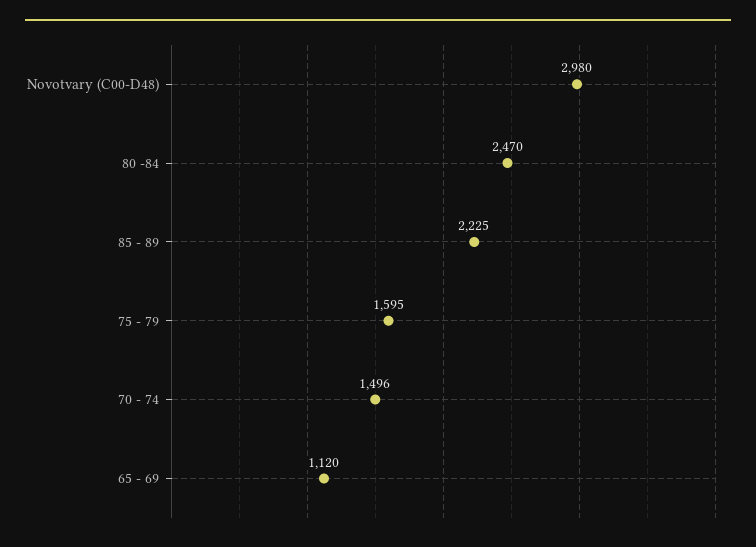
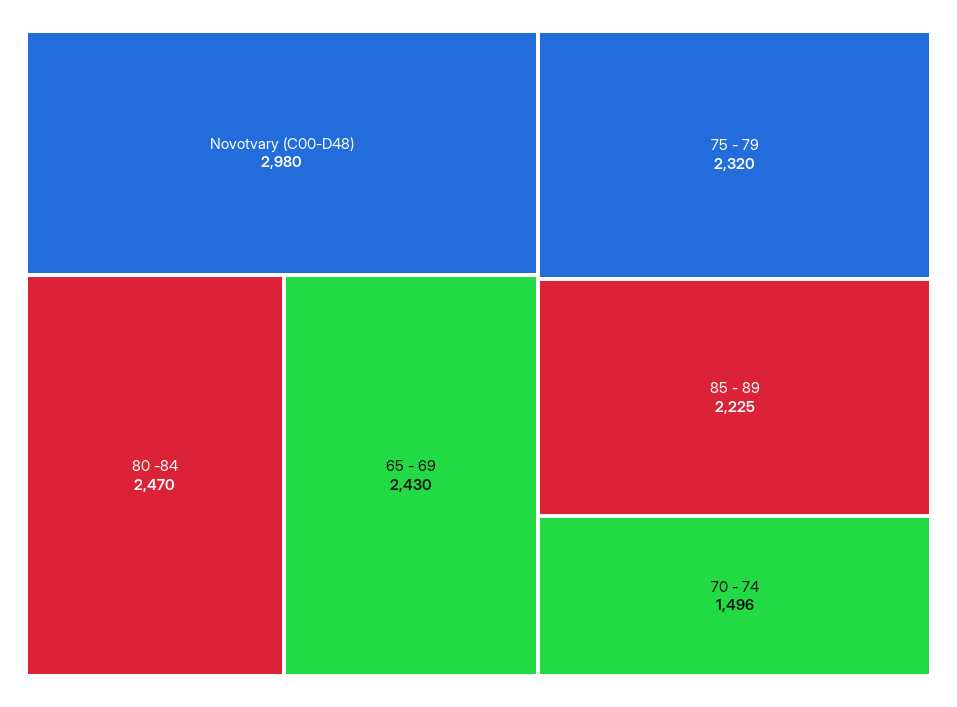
  {
    "Novotvary (C00-D48)": 2980,
    "80 -84": 2470,
    "85 - 89": 2225,
-   "75 - 79": 1595,
+   "75 - 79": 2320,
    "70 - 74": 1496,
-   "65 - 69": 1120
+   "65 - 69": 2430
  }

